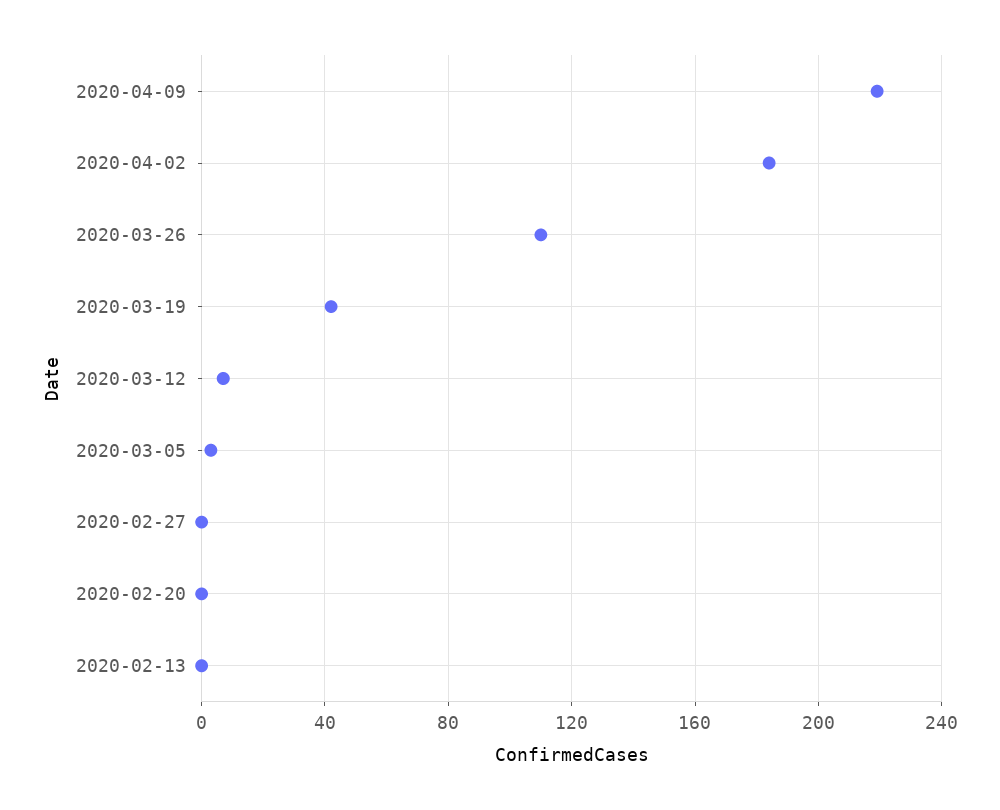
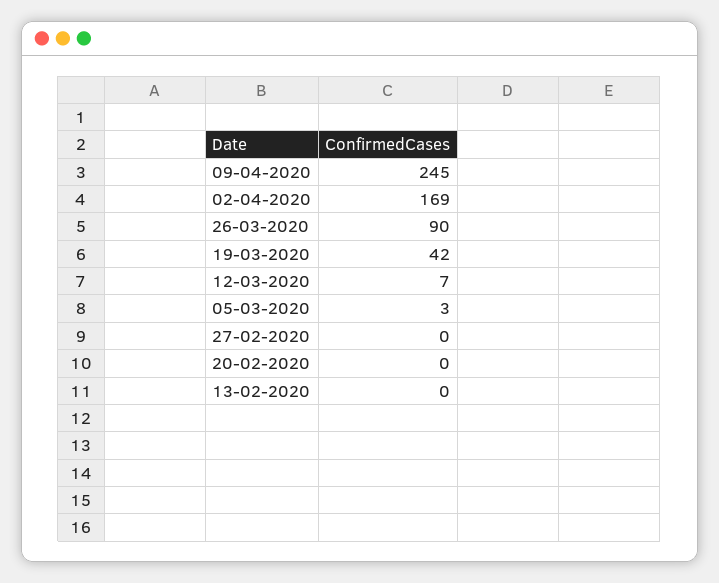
  {
-   "2020-04-09": 220,
+   "2020-04-09": 245,
-   "2020-04-02": 185,
+   "2020-04-02": 169,
-   "2020-03-26": 110,
+   "2020-03-26": 90,
    "2020-03-19": 42,
    "2020-03-12": 7,
    "2020-03-05": 3,
    "2020-02-27": 0,
    "2020-02-20": 0,
    "2020-02-13": 0
  }

